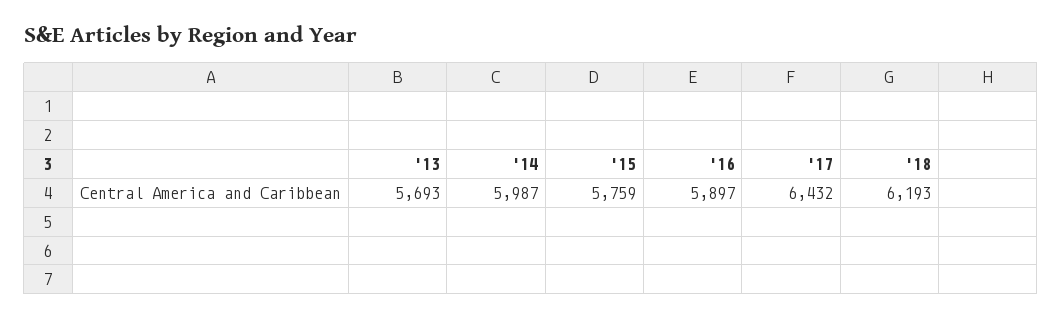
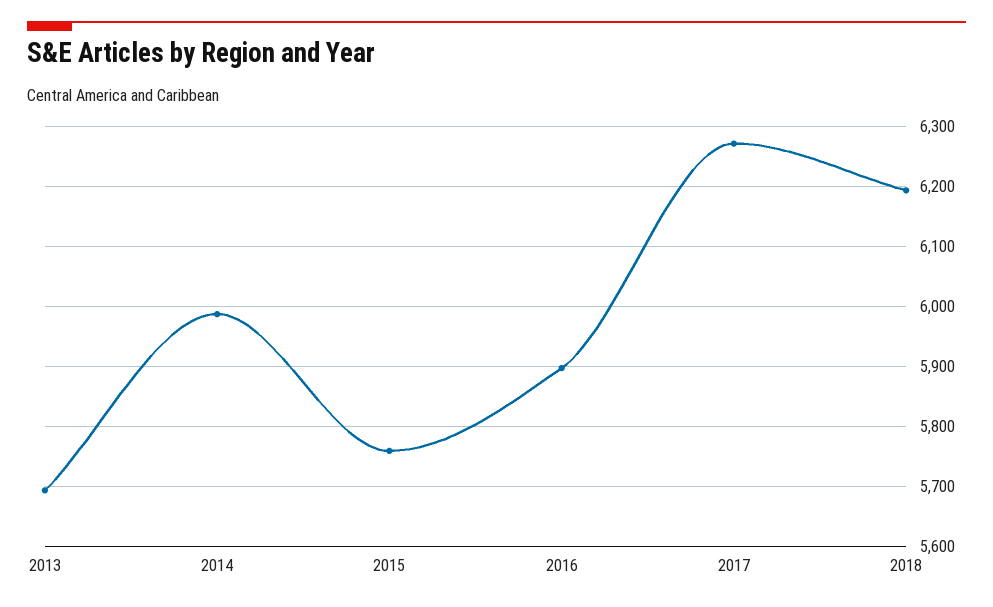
  {
    "'13": 5693,
    "'14": 5987,
    "'15": 5759,
    "'16": 5897,
-   "'17": 6432,
+   "'17": 6270,
    "'18": 6193
  }

